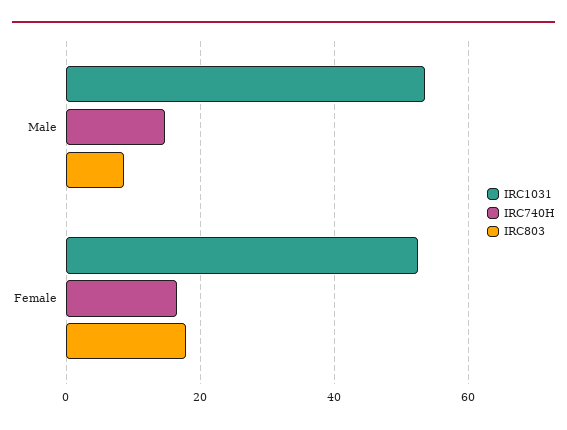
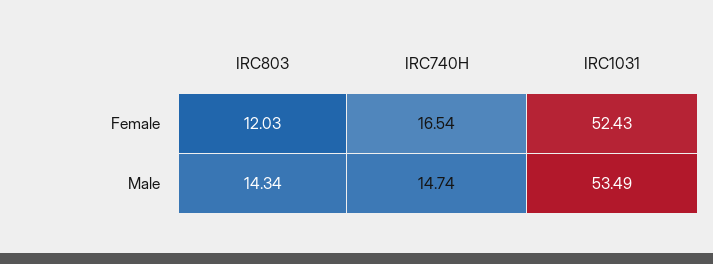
  {
    "IRC1031": {
      "Male": 53.49,
      "Female": 52.43
    },
    "IRC740H": {
      "Male": 14.74,
      "Female": 16.54
    },
    "IRC803": {
-     "Male": 8,
+     "Male": 14.34,
-     "Female": 18
+     "Female": 12.03
    }
  }

